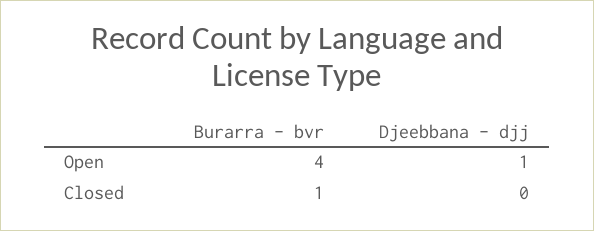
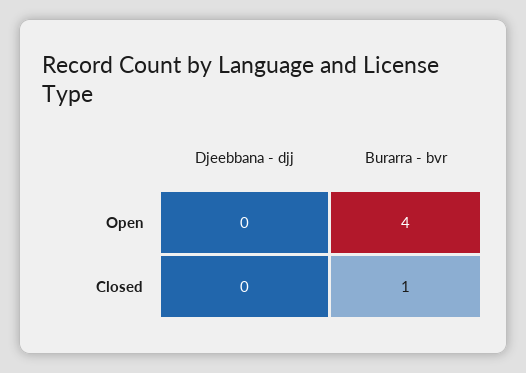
  {
    "Burarra - bvr": {
      "Open": 4,
      "Closed": 1
    },
    "Djeebbana - djj": {
-     "Open": 1,
+     "Open": 0,
      "Closed": 0
    }
  }

